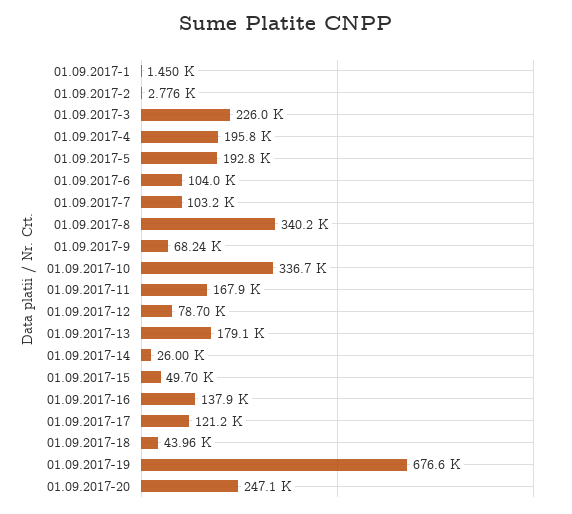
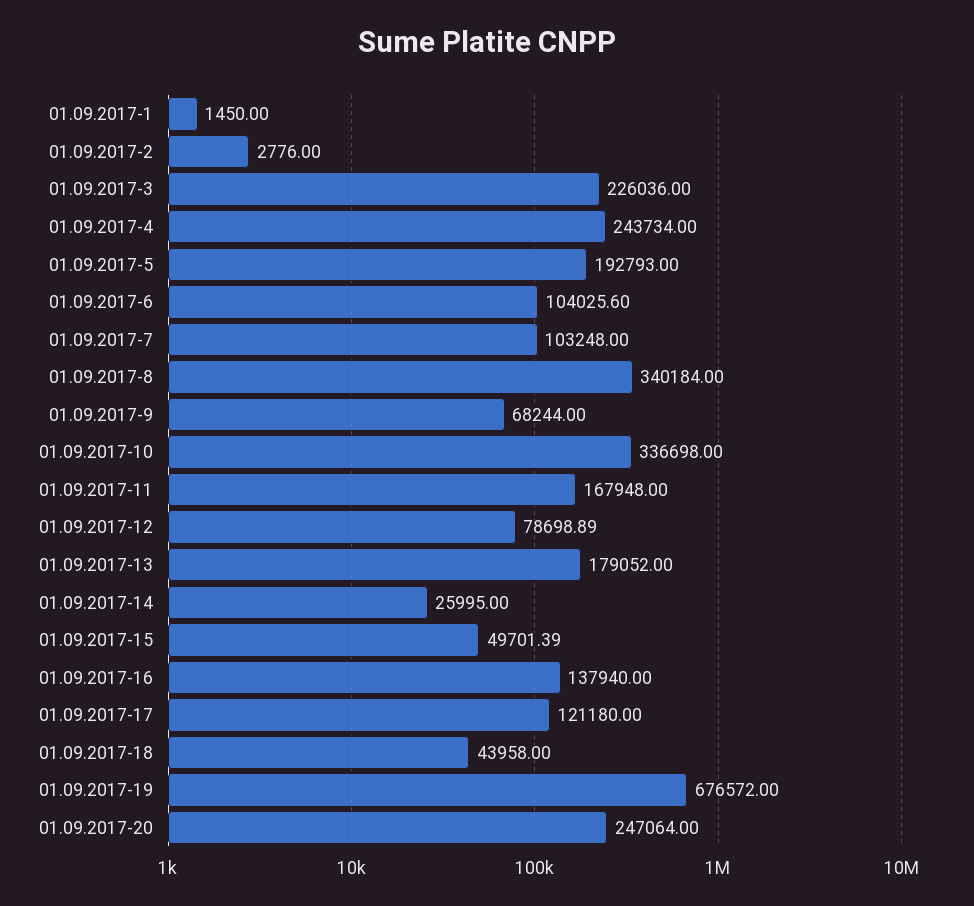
  {
    "01.09.2017-1": 1450,
    "01.09.2017-2": 2776,
    "01.09.2017-3": 226036,
-   "01.09.2017-4": 195800,
+   "01.09.2017-4": 243734,
    "01.09.2017-5": 192793,
    "01.09.2017-6": 104025.6,
    "01.09.2017-7": 103248,
    "01.09.2017-8": 340184,
    "01.09.2017-9": 68244,
    "01.09.2017-10": 336698,
    "01.09.2017-11": 167948,
    "01.09.2017-12": 78698.89,
    "01.09.2017-13": 179052,
    "01.09.2017-14": 25995,
    "01.09.2017-15": 49701.39,
    "01.09.2017-16": 137940,
    "01.09.2017-17": 121180,
    "01.09.2017-18": 43958,
    "01.09.2017-19": 676572,
    "01.09.2017-20": 247064
  }

